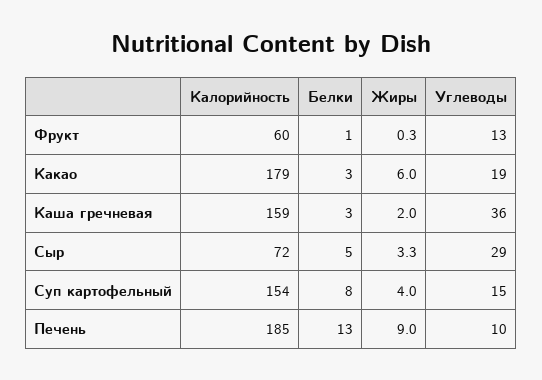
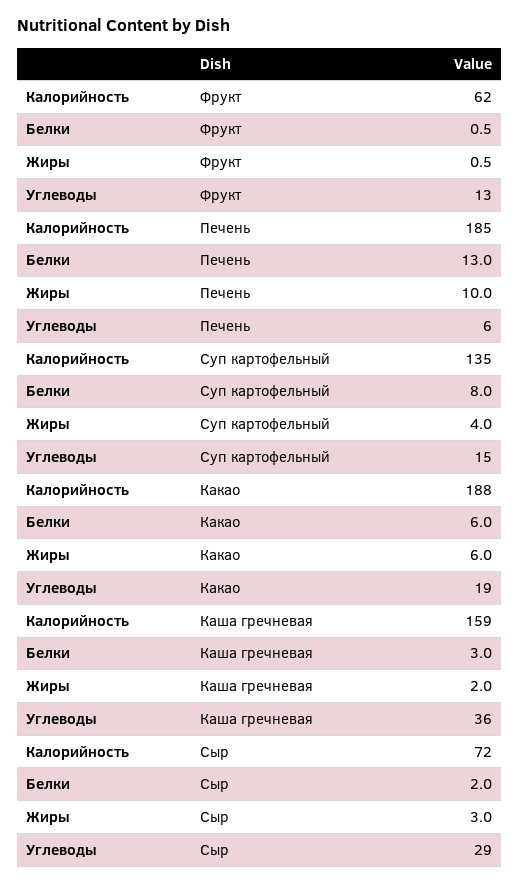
  {
    "Калорийность": {
-     "Фрукт": 60,
+     "Фрукт": 62,
-     "Какао": 179,
+     "Какао": 188,
      "Каша гречневая": 159,
      "Сыр": 72,
-     "Суп картофельный": 154,
+     "Суп картофельный": 135,
      "Печень": 185
    },
    "Белки": {
-     "Фрукт": 1,
+     "Фрукт": 0.5,
-     "Какао": 3,
+     "Какао": 6,
      "Каша гречневая": 3,
-     "Сыр": 5,
+     "Сыр": 2,
      "Суп картофельный": 8,
      "Печень": 13
    },
    "Жиры": {
-     "Фрукт": 0.3,
+     "Фрукт": 0.5,
      "Какао": 6,
      "Каша гречневая": 2,
-     "Сыр": 3.3,
+     "Сыр": 3,
      "Суп картофельный": 4,
-     "Печень": 9
+     "Печень": 10
    },
    "Углеводы": {
      "Фрукт": 13,
      "Какао": 19,
      "Каша гречневая": 36,
      "Сыр": 29,
      "Суп картофельный": 15,
-     "Печень": 10
+     "Печень": 6
    }
  }

